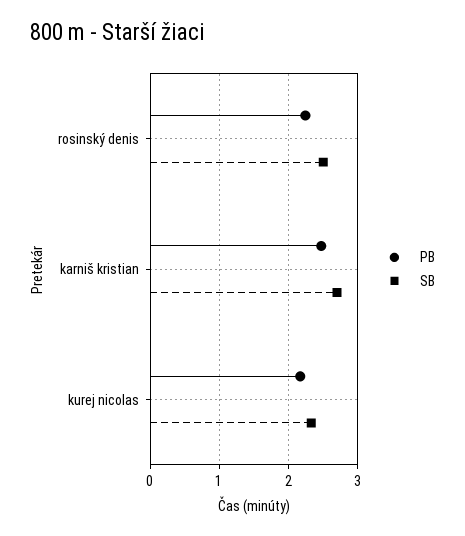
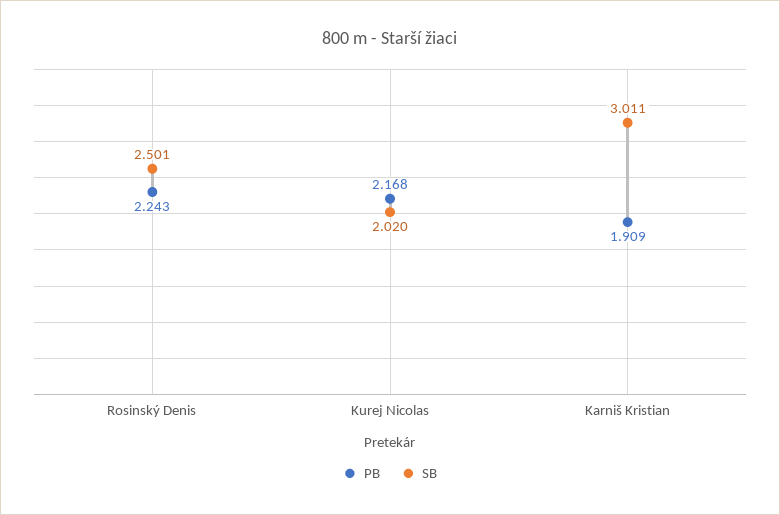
  {
    "PB": {
      "rosinský denis": 2.243,
-     "karniš kristian": 2.5,
+     "karniš kristian": 1.909,
      "kurej nicolas": 2.168
    },
    "SB": {
      "rosinský denis": 2.501,
-     "karniš kristian": 2.7,
+     "karniš kristian": 3.011,
-     "kurej nicolas": 2.3
+     "kurej nicolas": 2.02
    }
  }

